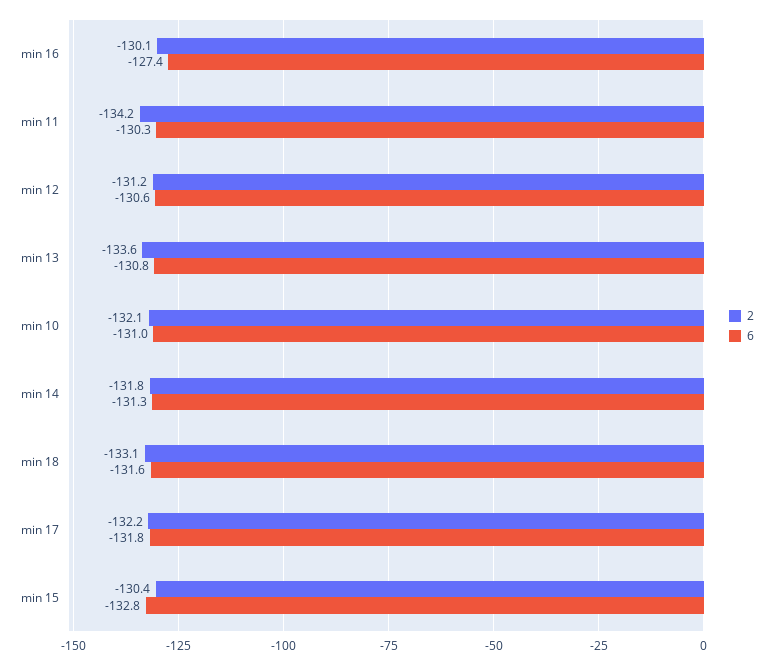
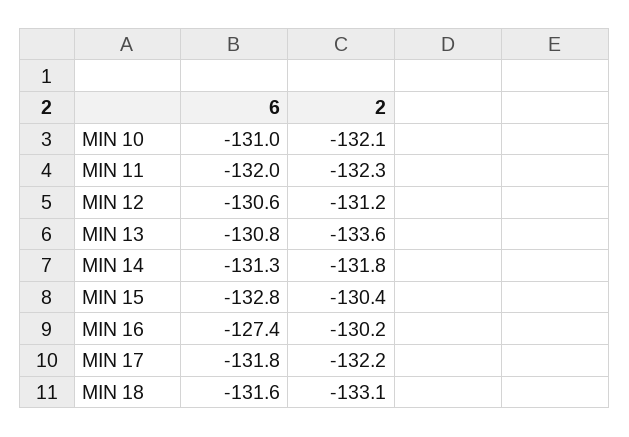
  {
    "2": {
-     "min 16": -130.1,
+     "min 16": -130.2,
-     "min 11": -134.2,
+     "min 11": -132.3,
      "min 12": -131.2,
      "min 13": -133.6,
      "min 10": -132.1,
      "min 14": -131.8,
      "min 18": -133.1,
      "min 17": -132.2,
      "min 15": -130.4
    },
    "6": {
      "min 16": -127.4,
-     "min 11": -130.3,
+     "min 11": -132,
      "min 12": -130.6,
      "min 13": -130.8,
      "min 10": -131,
      "min 14": -131.3,
      "min 18": -131.6,
      "min 17": -131.8,
      "min 15": -132.8
    }
  }

